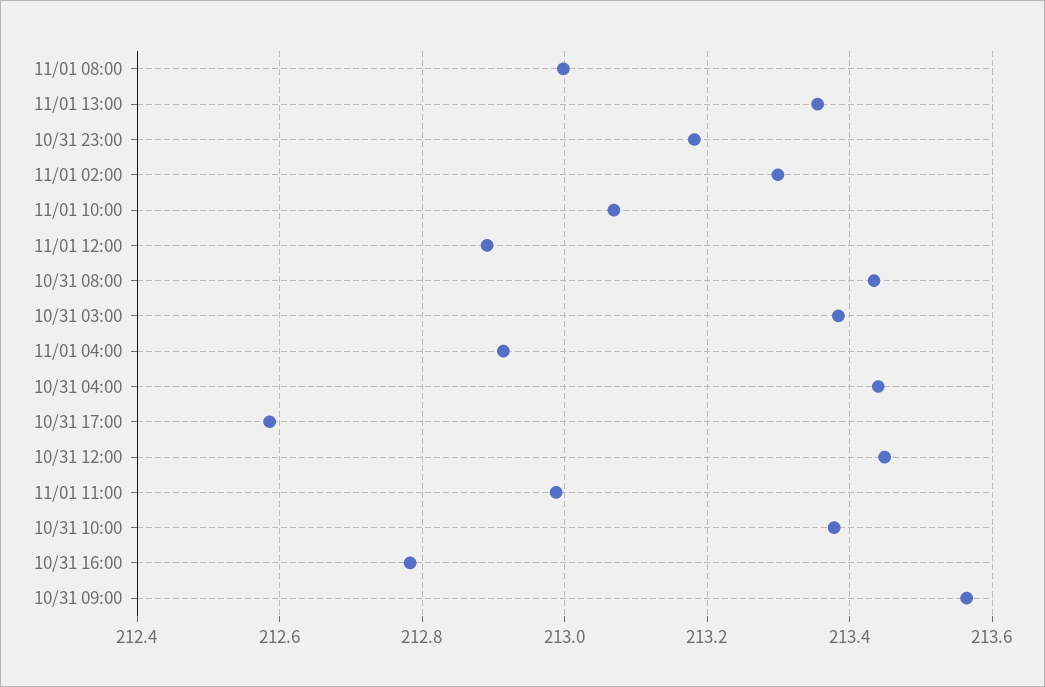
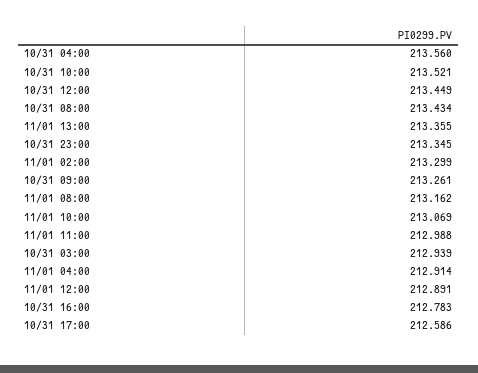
  {
-   "11/01 08:00": 213,
+   "11/01 08:00": 213.162,
    "11/01 13:00": 213.355,
-   "10/31 23:00": 213.18,
+   "10/31 23:00": 213.345,
    "11/01 02:00": 213.299,
    "11/01 10:00": 213.069,
    "11/01 12:00": 212.891,
    "10/31 08:00": 213.434,
-   "10/31 03:00": 213.38,
+   "10/31 03:00": 212.939,
    "11/01 04:00": 212.914,
-   "10/31 04:00": 213.44,
+   "10/31 04:00": 213.56,
    "10/31 17:00": 212.586,
    "10/31 12:00": 213.449,
    "11/01 11:00": 212.988,
-   "10/31 10:00": 213.38,
+   "10/31 10:00": 213.521,
    "10/31 16:00": 212.783,
-   "10/31 09:00": 213.56
+   "10/31 09:00": 213.261
  }

